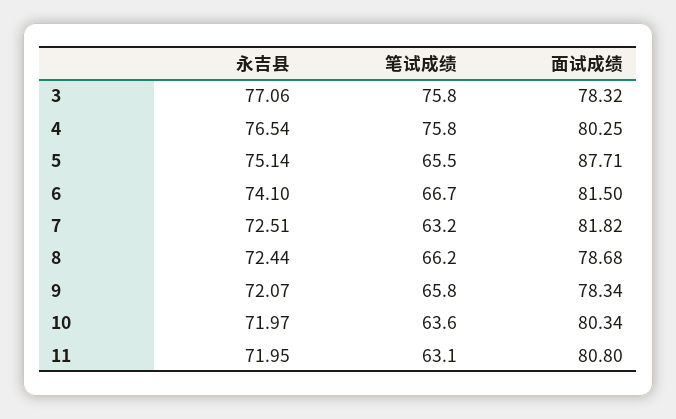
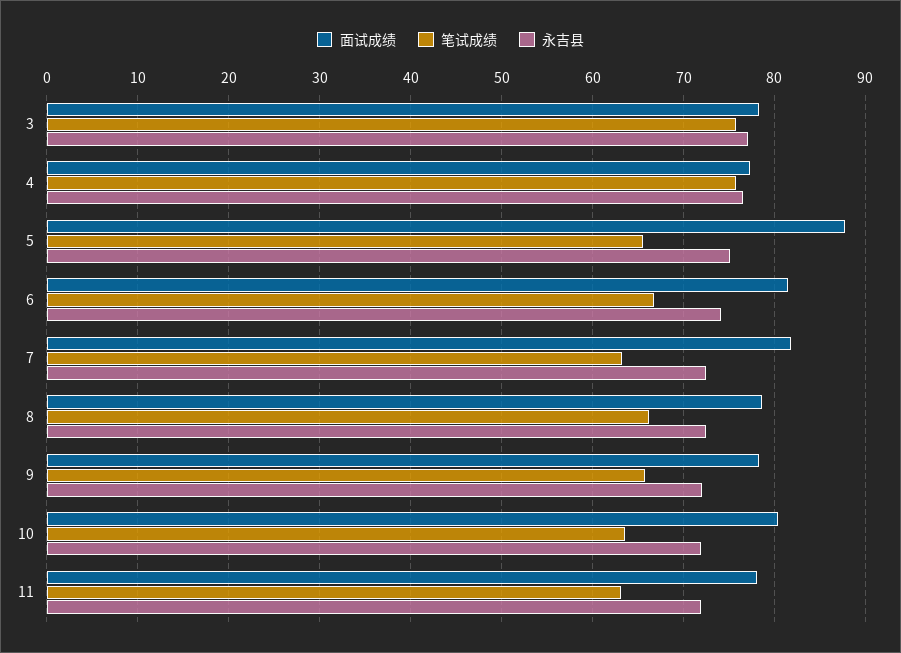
  {
    "永吉县": {
      "3": 77.06,
      "4": 76.54,
      "5": 75.14,
      "6": 74.1,
      "7": 72.51,
      "8": 72.44,
      "9": 72.07,
      "10": 71.97,
      "11": 71.95
    },
    "笔试成绩": {
      "3": 75.8,
      "4": 75.8,
      "5": 65.5,
      "6": 66.7,
      "7": 63.2,
      "8": 66.2,
      "9": 65.8,
      "10": 63.6,
      "11": 63.1
    },
    "面试成绩": {
      "3": 78.32,
-     "4": 80.25,
+     "4": 77,
      "5": 87.71,
      "6": 81.5,
      "7": 81.82,
      "8": 78.68,
      "9": 78.34,
      "10": 80.34,
-     "11": 80.8
+     "11": 78
    }
  }

